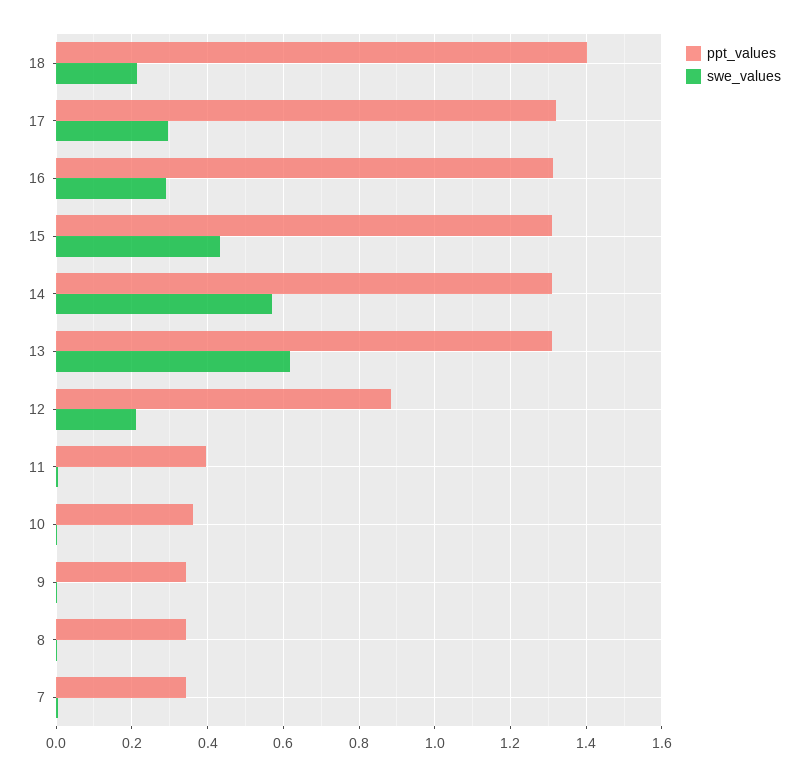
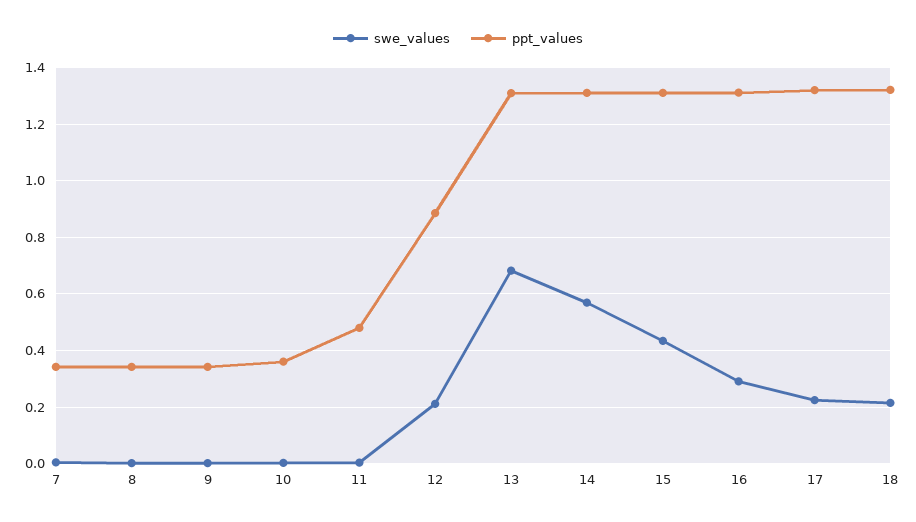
  {
    "ppt_values": {
-     "18": 1.4,
+     "18": 1.325,
      "17": 1.32,
      "16": 1.32,
      "15": 1.32,
      "14": 1.32,
      "13": 1.3,
      "12": 0.88,
-     "11": 0.4,
+     "11": 0.475,
      "10": 0.36,
      "9": 0.34,
      "8": 0.34,
      "7": 0.34
    },
    "swe_values": {
      "18": 0.22,
-     "17": 0.3,
+     "17": 0.225,
      "16": 0.3,
      "15": 0.44,
      "14": 0.56,
-     "13": 0.62,
+     "13": 0.675,
      "12": 0.22,
      "11": 0,
      "10": 0,
      "9": 0,
      "8": 0,
      "7": 0
    }
  }

